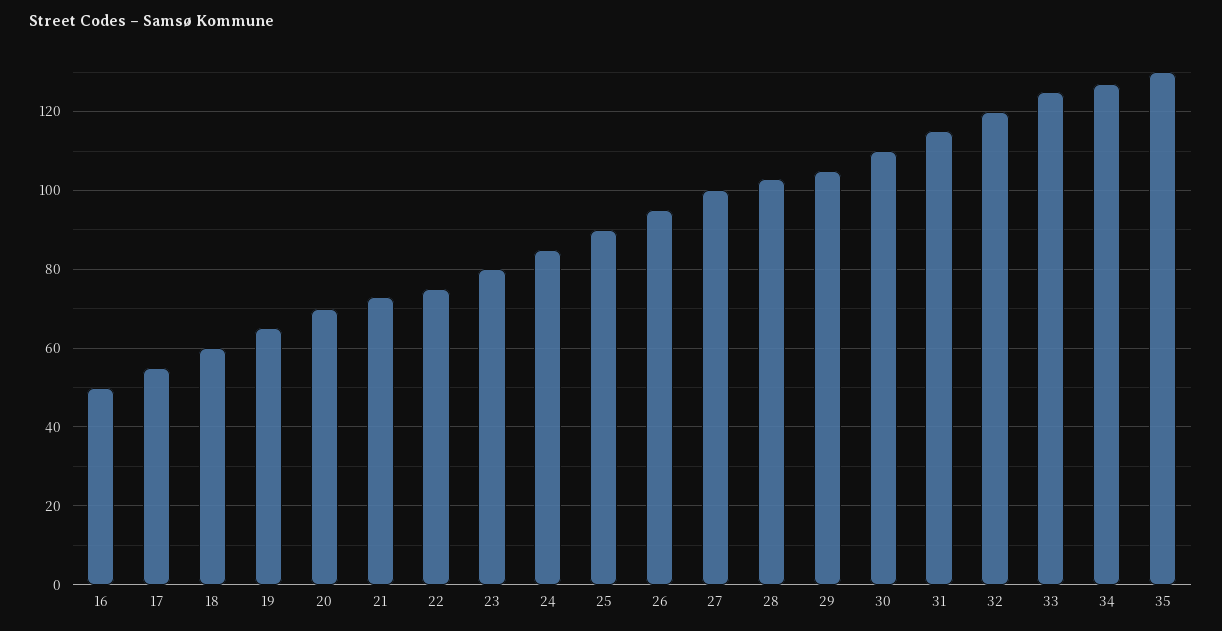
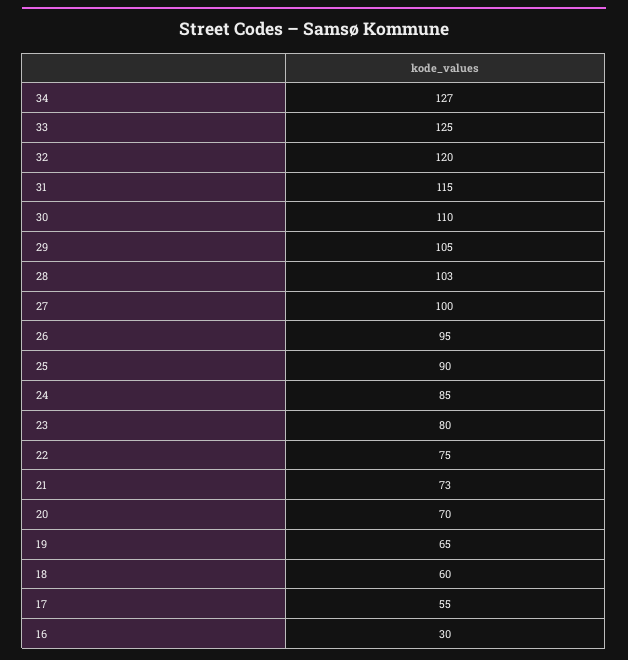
  {
-   "16": 50,
+   "16": 30,
    "17": 55,
    "18": 60,
    "19": 65,
    "20": 70,
    "21": 73,
    "22": 75,
    "23": 80,
    "24": 85,
    "25": 90,
    "26": 95,
    "27": 100,
    "28": 103,
    "29": 105,
    "30": 110,
    "31": 115,
    "32": 120,
    "33": 125,
-   "34": 127,
+   "34": 127
-   "35": 130
  }

